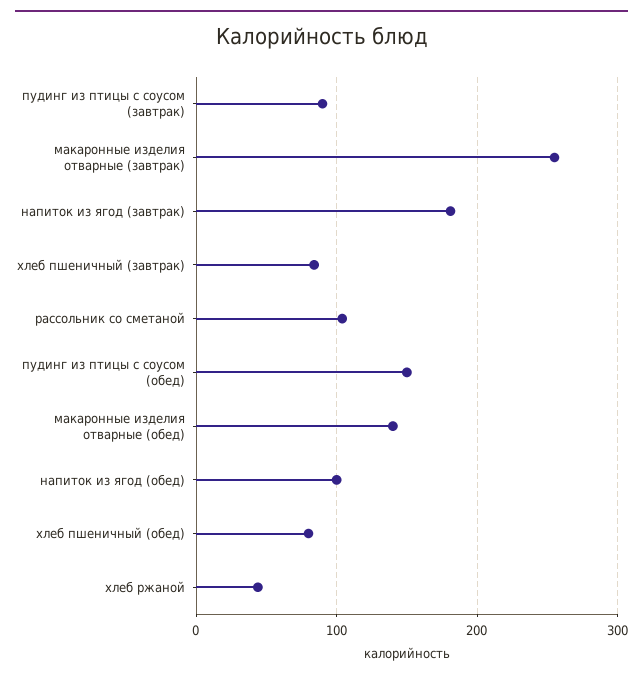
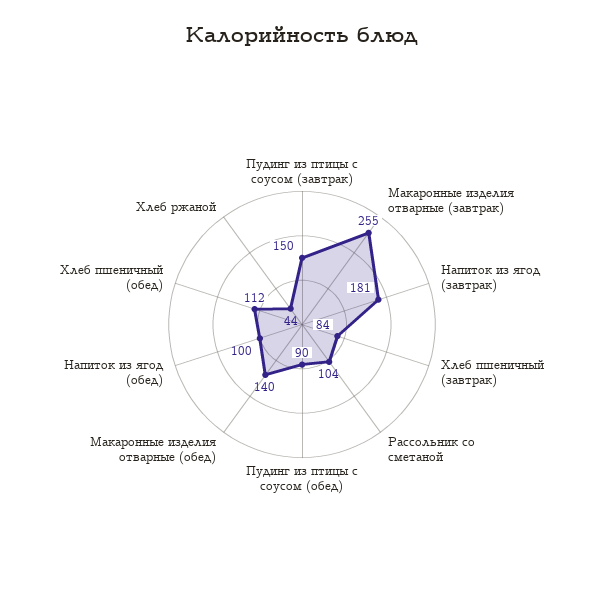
  {
-   "пудинг из птицы с соусом (завтрак)": 90,
+   "пудинг из птицы с соусом (завтрак)": 150,
    "макаронные изделия отварные (завтрак)": 255,
    "напиток из ягод (завтрак)": 181,
    "хлеб пшеничный (завтрак)": 84,
    "рассольник со сметаной": 104,
-   "пудинг из птицы с соусом (обед)": 150,
+   "пудинг из птицы с соусом (обед)": 90,
    "макаронные изделия отварные (обед)": 140,
    "напиток из ягод (обед)": 100,
-   "хлеб пшеничный (обед)": 80,
+   "хлеб пшеничный (обед)": 112,
    "хлеб ржаной": 44
  }

